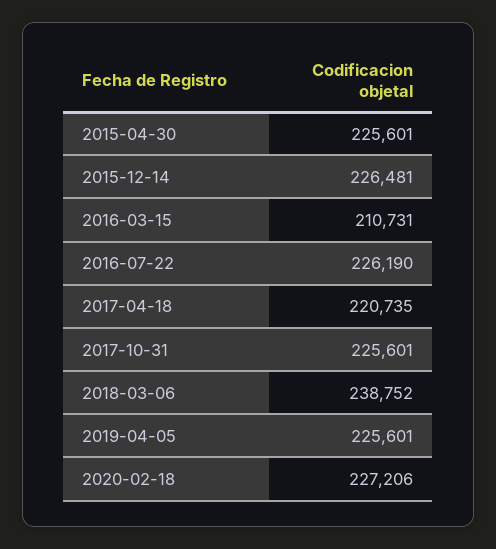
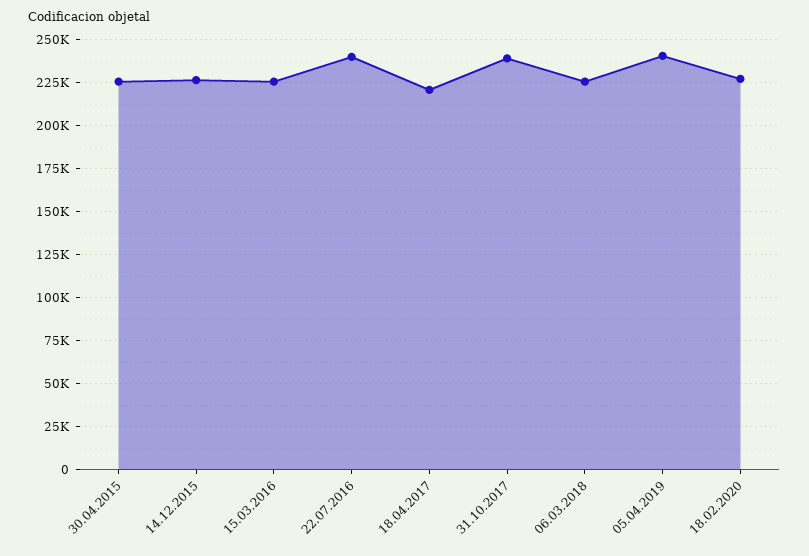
  {
    "2015-04-30": 225601,
    "2015-12-14": 226481,
-   "2016-03-15": 210731,
+   "2016-03-15": 225000,
-   "2016-07-22": 226190,
+   "2016-07-22": 240000,
    "2017-04-18": 220735,
-   "2017-10-31": 225601,
+   "2017-10-31": 240000,
-   "2018-03-06": 238752,
+   "2018-03-06": 225000,
-   "2019-04-05": 225601,
+   "2019-04-05": 240000,
    "2020-02-18": 227206
  }

